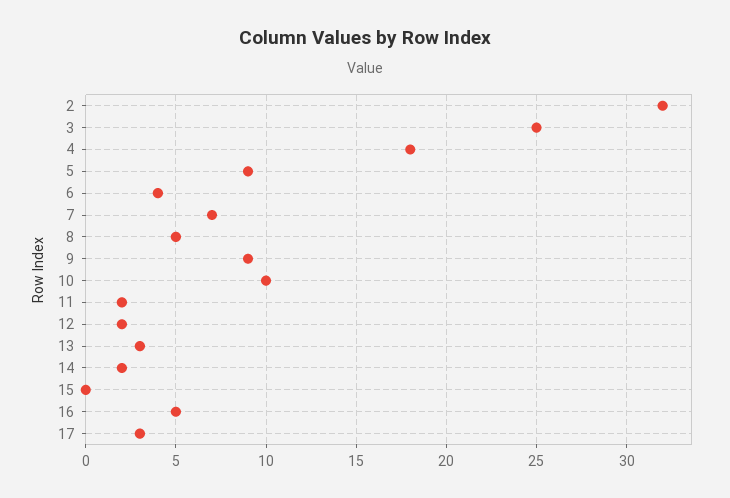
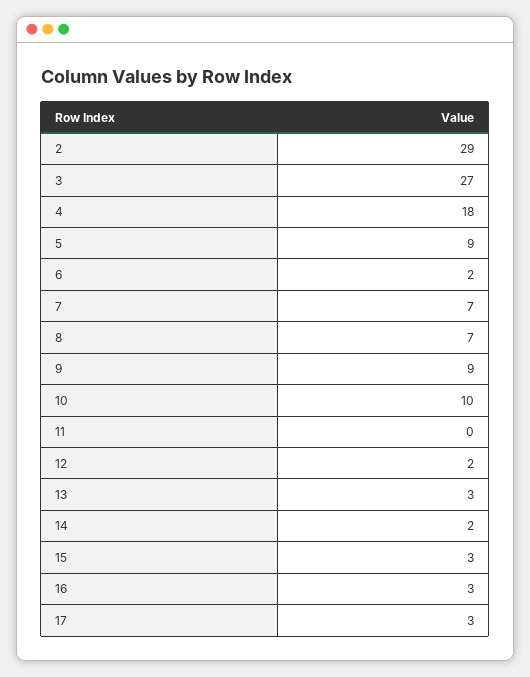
  {
-   "2": 32,
+   "2": 29,
-   "3": 25,
+   "3": 27,
    "4": 18,
    "5": 9,
-   "6": 4,
+   "6": 2,
    "7": 7,
-   "8": 5,
+   "8": 7,
    "9": 9,
    "10": 10,
-   "11": 2,
+   "11": 0,
    "12": 2,
    "13": 3,
    "14": 2,
-   "15": 0,
+   "15": 3,
-   "16": 5,
+   "16": 3,
    "17": 3
  }

